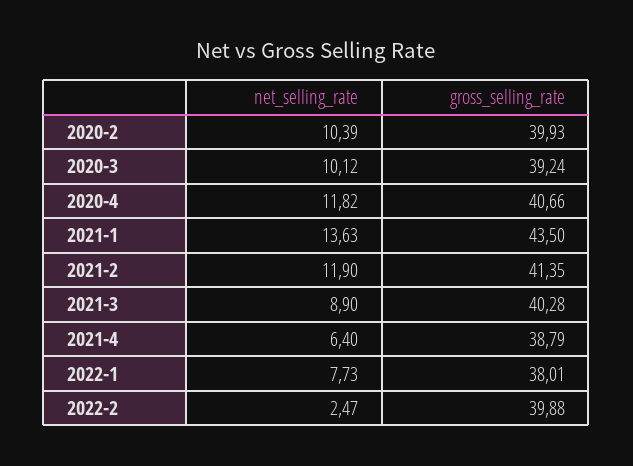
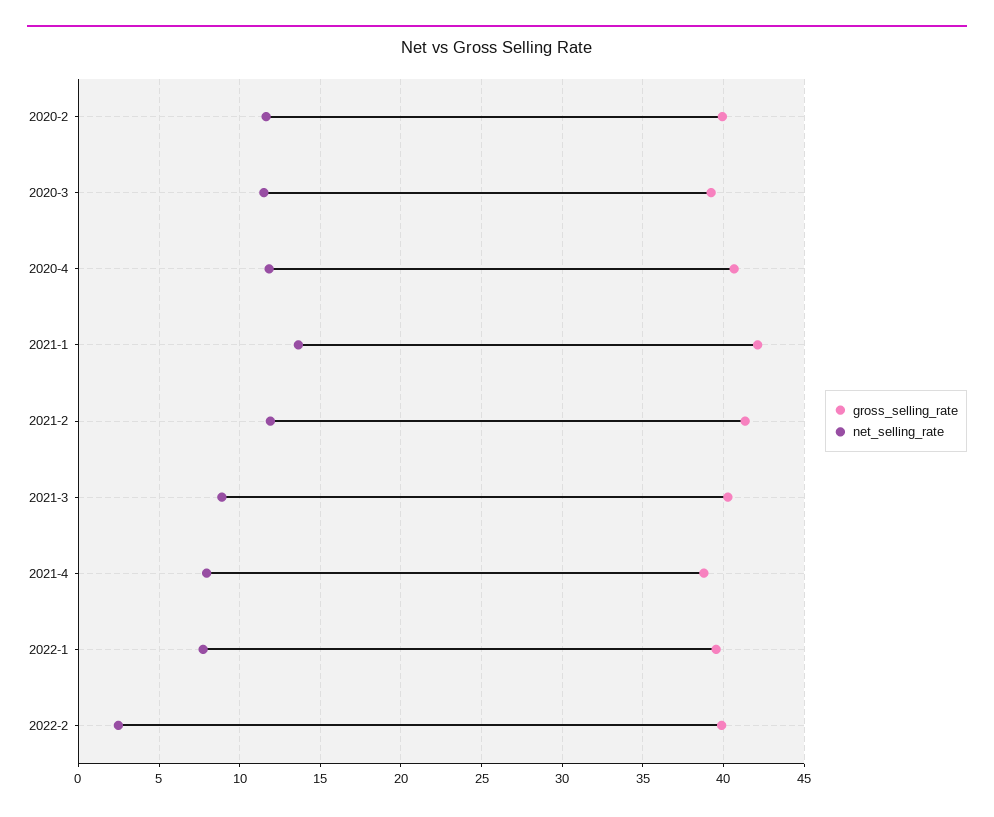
  {
    "net_selling_rate": {
-     "2020-2": 10.39,
+     "2020-2": 11.5,
-     "2020-3": 10.12,
+     "2020-3": 11.5,
      "2020-4": 11.82,
      "2021-1": 13.63,
      "2021-2": 11.9,
      "2021-3": 8.9,
-     "2021-4": 6.4,
+     "2021-4": 8,
      "2022-1": 7.73,
      "2022-2": 2.47
    },
    "gross_selling_rate": {
      "2020-2": 39.93,
      "2020-3": 39.24,
      "2020-4": 40.66,
-     "2021-1": 43.5,
+     "2021-1": 42,
      "2021-2": 41.35,
      "2021-3": 40.28,
      "2021-4": 38.79,
-     "2022-1": 38.01,
+     "2022-1": 39.5,
      "2022-2": 39.88
    }
  }

